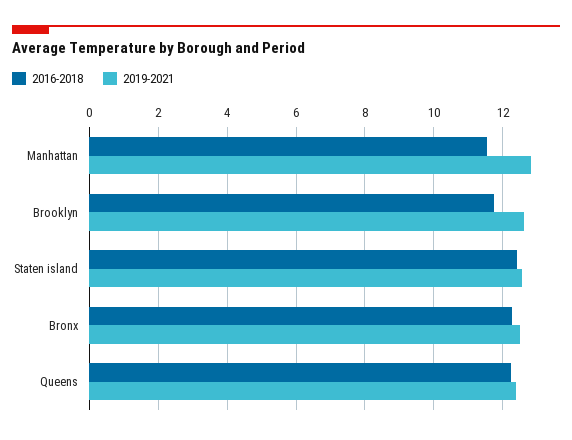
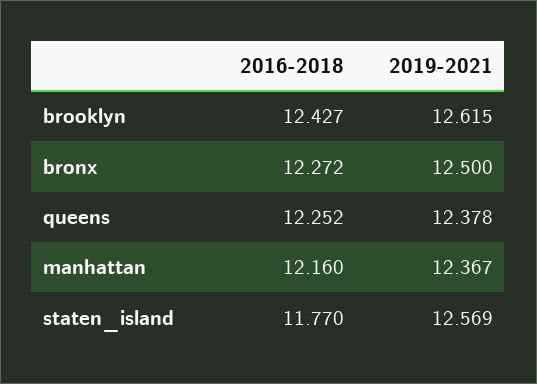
  {
    "2016-2018": {
-     "Manhattan": 11.6,
+     "Manhattan": 12.16,
-     "Brooklyn": 11.8,
+     "Brooklyn": 12.427,
-     "Staten island": 12.4,
+     "Staten island": 11.77,
      "Bronx": 12.272,
      "Queens": 12.252
    },
    "2019-2021": {
-     "Manhattan": 12.8,
+     "Manhattan": 12.367,
      "Brooklyn": 12.615,
      "Staten island": 12.569,
      "Bronx": 12.5,
      "Queens": 12.378
    }
  }

